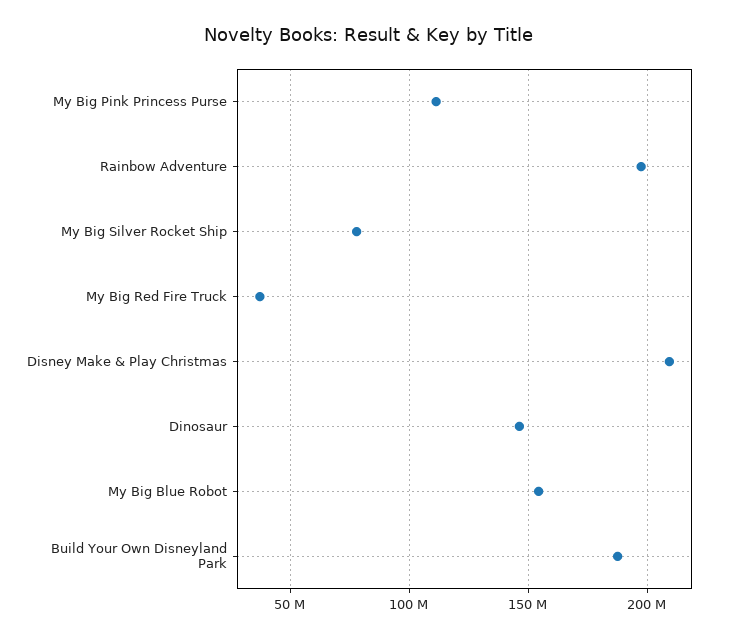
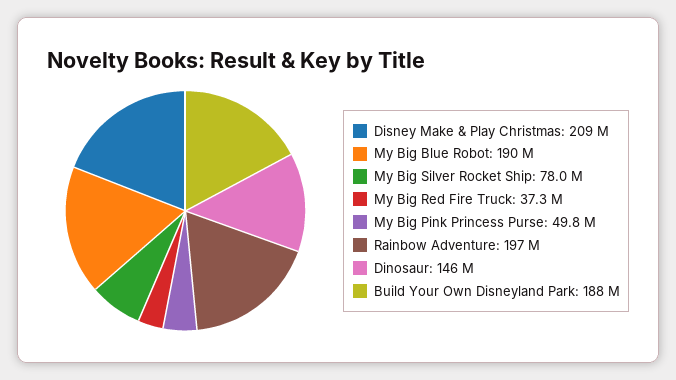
  {
-   "My Big Pink Princess Purse": 110000000,
+   "My Big Pink Princess Purse": 49800000,
    "Rainbow Adventure": 197000000,
    "My Big Silver Rocket Ship": 78000000,
    "My Big Red Fire Truck": 37300000,
    "Disney Make & Play Christmas": 209000000,
    "Dinosaur": 146000000,
-   "My Big Blue Robot": 155000000,
+   "My Big Blue Robot": 190000000,
    "Build Your Own Disneyland Park": 188000000
  }

